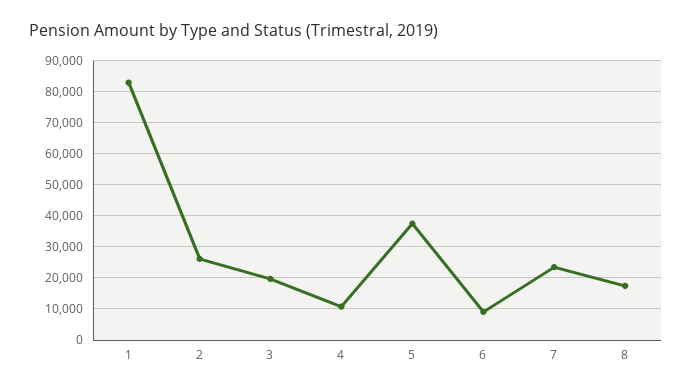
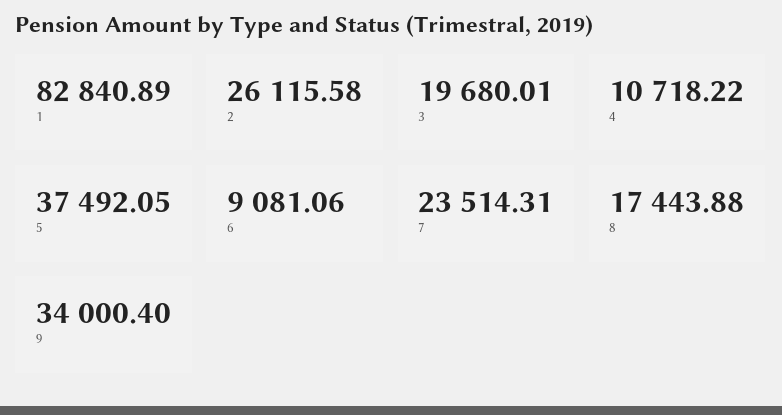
  {
    "1": 82840.89,
    "2": 26115.58,
    "3": 19680.01,
    "4": 10718.22,
    "5": 37492.05,
    "6": 9081.06,
    "7": 23514.31,
-   "8": 17443.88
+   "8": 17443.88,
+   "9": 34000.4
  }

